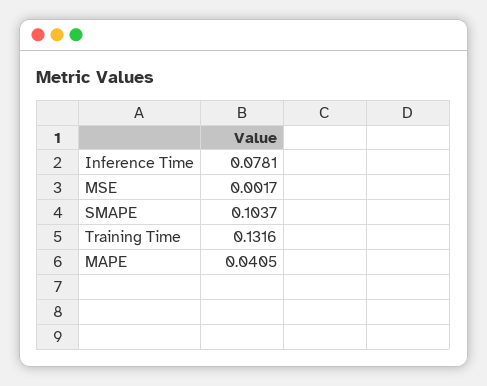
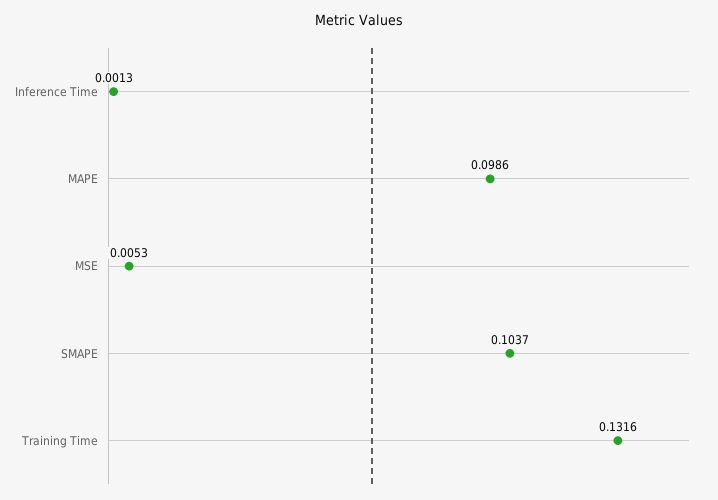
  {
-   "Inference Time": 0.0781,
+   "Inference Time": 0.0013,
-   "MSE": 0.0017,
+   "MSE": 0.0053,
    "SMAPE": 0.1037,
    "Training Time": 0.1316,
-   "MAPE": 0.0405
+   "MAPE": 0.0986
  }

